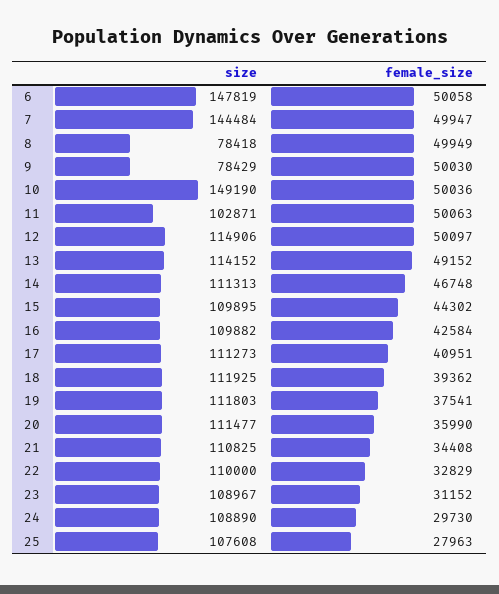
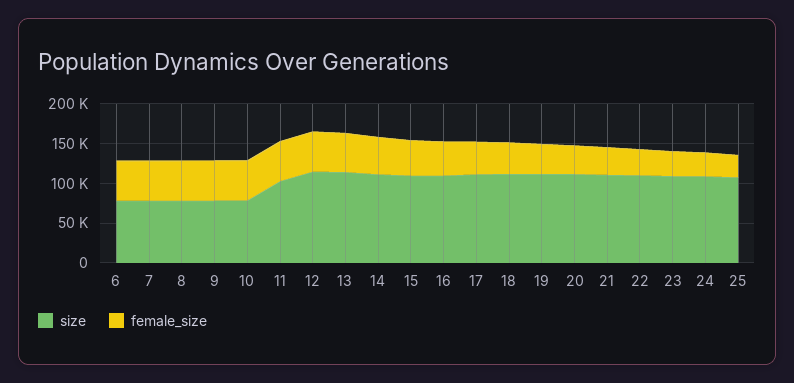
  {
    "size": {
-     "6": 147819,
+     "6": 75000,
-     "7": 144484,
+     "7": 75000,
      "8": 78418,
      "9": 78429,
-     "10": 149190,
+     "10": 75000,
      "11": 102871,
      "12": 114906,
      "13": 114152,
      "14": 111313,
      "15": 109895,
      "16": 109882,
      "17": 111273,
      "18": 111925,
      "19": 111803,
      "20": 111477,
      "21": 110825,
      "22": 110000,
      "23": 108967,
      "24": 108890,
      "25": 107608
    },
    "female_size": {
      "6": 50058,
      "7": 49947,
      "8": 49949,
      "9": 50030,
      "10": 50036,
      "11": 50063,
      "12": 50097,
      "13": 49152,
      "14": 46748,
      "15": 44302,
      "16": 42584,
      "17": 40951,
      "18": 39362,
      "19": 37541,
      "20": 35990,
      "21": 34408,
      "22": 32829,
      "23": 31152,
      "24": 29730,
      "25": 27963
    }
  }

